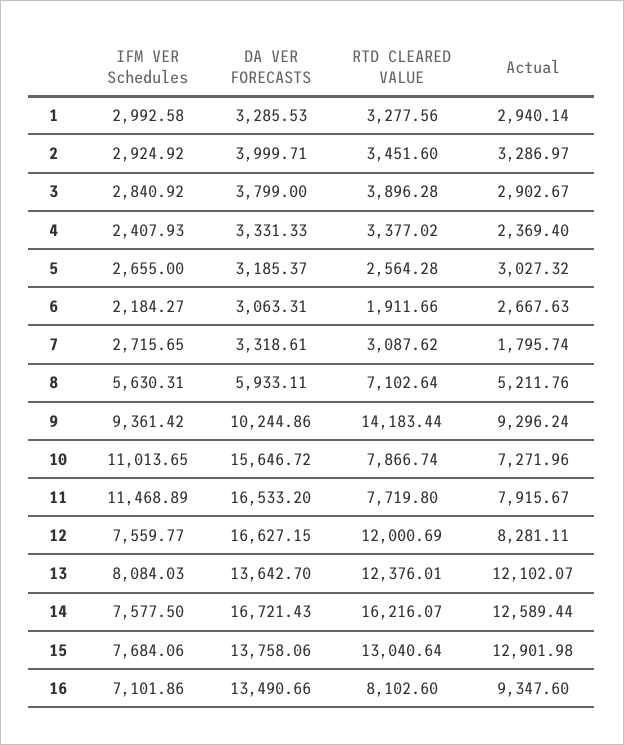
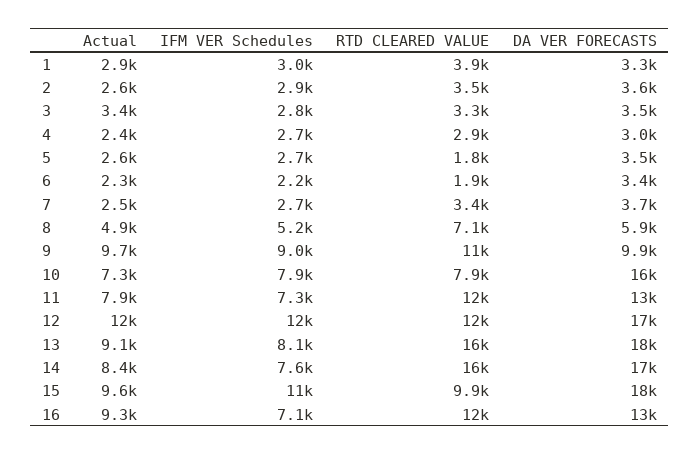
  {
    "IFM VER Schedules": {
      "1": 2992.58,
      "2": 2924.92,
      "3": 2840.92,
-     "4": 2407.93,
+     "4": 2700,
      "5": 2655,
      "6": 2184.27,
      "7": 2715.65,
-     "8": 5630.31,
+     "8": 5200,
-     "9": 9361.42,
+     "9": 9000,
-     "10": 11013.65,
+     "10": 7900,
-     "11": 11468.89,
+     "11": 7300,
-     "12": 7559.77,
+     "12": 12000,
      "13": 8084.03,
      "14": 7577.5,
-     "15": 7684.06,
+     "15": 11000,
      "16": 7101.86
    },
    "DA VER FORECASTS": {
      "1": 3285.53,
-     "2": 3999.71,
+     "2": 3600,
-     "3": 3799,
+     "3": 3500,
-     "4": 3331.33,
+     "4": 3000,
-     "5": 3185.37,
+     "5": 3500,
-     "6": 3063.31,
+     "6": 3400,
-     "7": 3318.61,
+     "7": 3700,
      "8": 5933.11,
-     "9": 10244.86,
+     "9": 9900,
      "10": 15646.72,
-     "11": 16533.2,
+     "11": 13000,
      "12": 16627.15,
-     "13": 13642.7,
+     "13": 18000,
      "14": 16721.43,
-     "15": 13758.06,
+     "15": 18000,
      "16": 13490.66
    },
    "RTD CLEARED VALUE": {
-     "1": 3277.56,
+     "1": 3900,
      "2": 3451.6,
-     "3": 3896.28,
+     "3": 3300,
-     "4": 3377.02,
+     "4": 2900,
-     "5": 2564.28,
+     "5": 1800,
      "6": 1911.66,
-     "7": 3087.62,
+     "7": 3400,
      "8": 7102.64,
-     "9": 14183.44,
+     "9": 11000,
      "10": 7866.74,
-     "11": 7719.8,
+     "11": 12000,
      "12": 12000.69,
-     "13": 12376.01,
+     "13": 16000,
      "14": 16216.07,
-     "15": 13040.64,
+     "15": 9900,
-     "16": 8102.6
+     "16": 12000
    },
    "Actual": {
      "1": 2940.14,
-     "2": 3286.97,
+     "2": 2600,
-     "3": 2902.67,
+     "3": 3400,
      "4": 2369.4,
-     "5": 3027.32,
+     "5": 2600,
-     "6": 2667.63,
+     "6": 2300,
-     "7": 1795.74,
+     "7": 2500,
-     "8": 5211.76,
+     "8": 4900,
-     "9": 9296.24,
+     "9": 9700,
      "10": 7271.96,
      "11": 7915.67,
-     "12": 8281.11,
+     "12": 12000,
-     "13": 12102.07,
+     "13": 9100,
-     "14": 12589.44,
+     "14": 8400,
-     "15": 12901.98,
+     "15": 9600,
      "16": 9347.6
    }
  }

